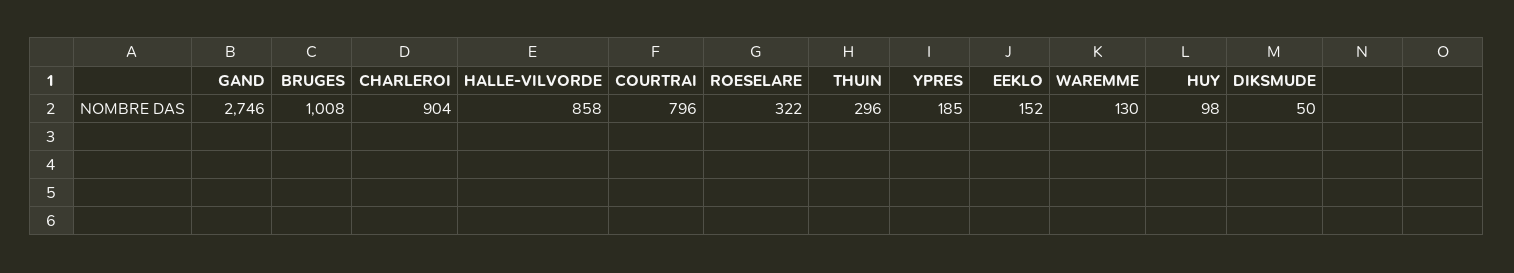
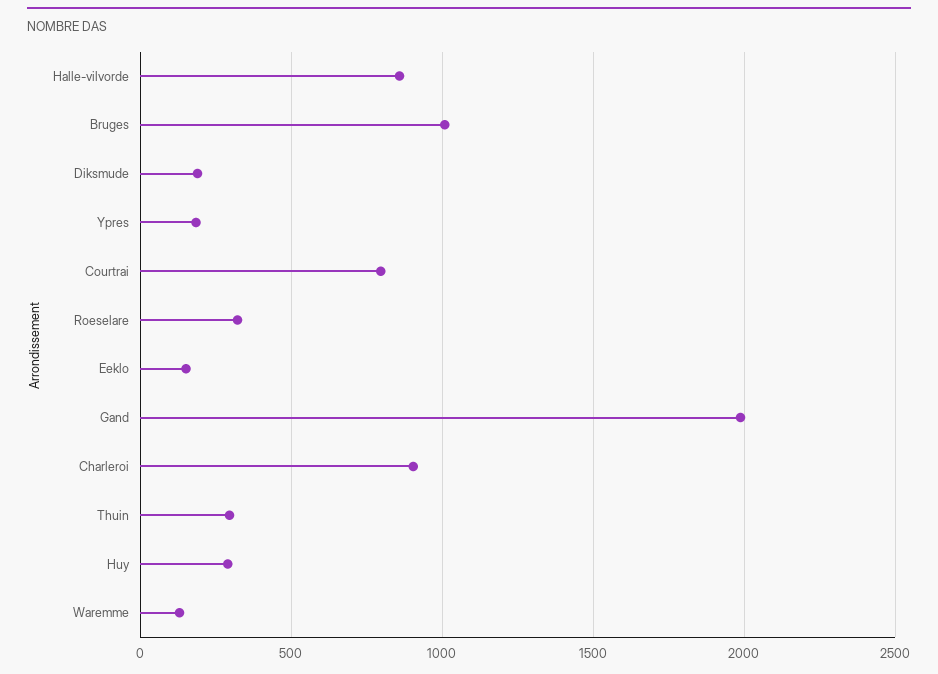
  {
-   "GAND": 2746,
+   "GAND": 2000,
    "BRUGES": 1008,
    "CHARLEROI": 904,
    "HALLE-VILVORDE": 858,
    "COURTRAI": 796,
    "ROESELARE": 322,
    "THUIN": 296,
    "YPRES": 185,
    "EEKLO": 152,
    "WAREMME": 130,
-   "HUY": 98,
+   "HUY": 300,
-   "DIKSMUDE": 50
+   "DIKSMUDE": 200
  }

